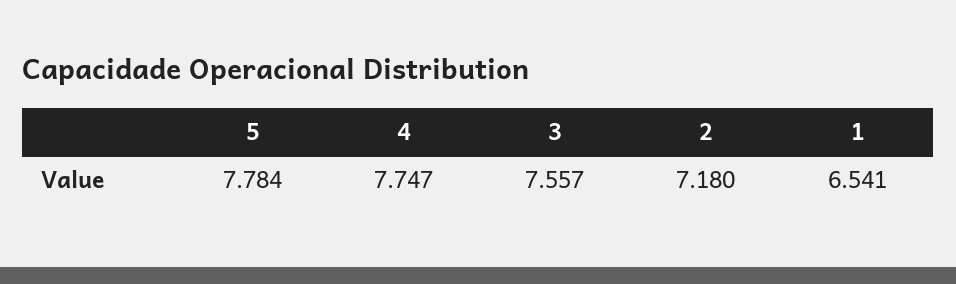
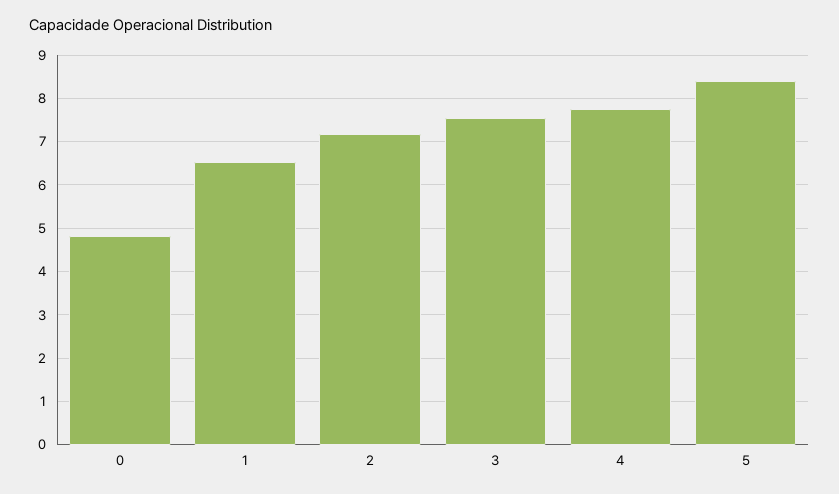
  {
-   "5": 7.784,
+   "5": 8.4,
    "4": 7.747,
    "3": 7.557,
    "2": 7.18,
-   "1": 6.541
+   "1": 6.541,
+   "0": 4.8
  }

